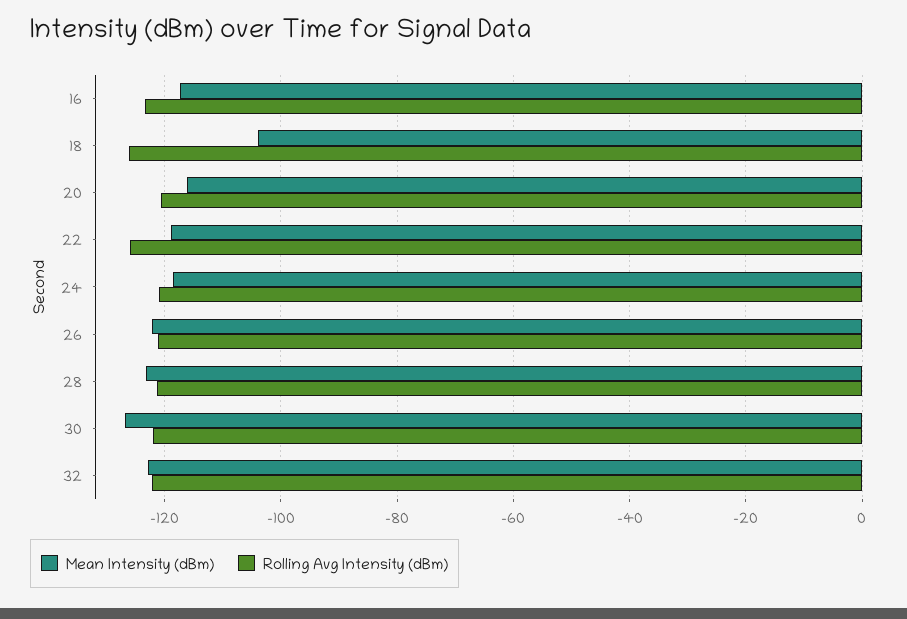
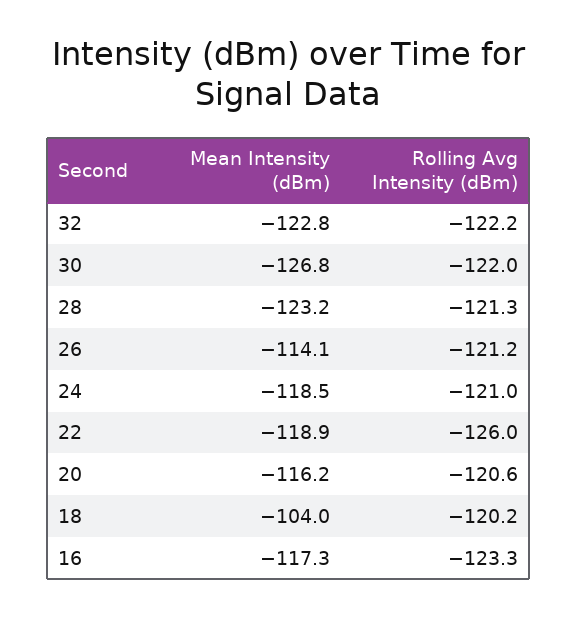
  {
    "Mean Intensity (dBm)": {
      "16": -117.3,
      "18": -104,
      "20": -116.2,
      "22": -118.9,
      "24": -118.5,
-     "26": -122,
+     "26": -114.1,
      "28": -123.2,
      "30": -126.8,
      "32": -122.8
    },
    "Rolling Avg Intensity (dBm)": {
      "16": -123.3,
-     "18": -126,
+     "18": -120.2,
      "20": -120.6,
      "22": -126,
      "24": -121,
      "26": -121.2,
      "28": -121.3,
      "30": -122,
      "32": -122.2
    }
  }

